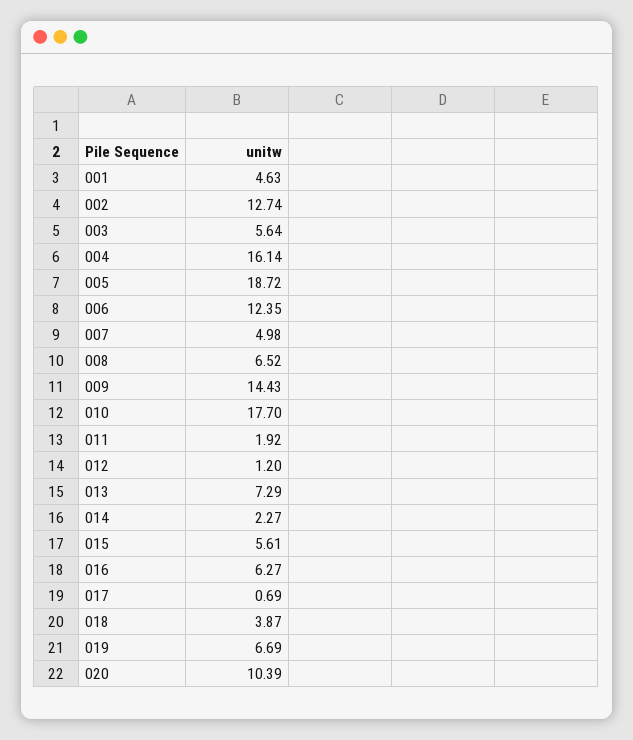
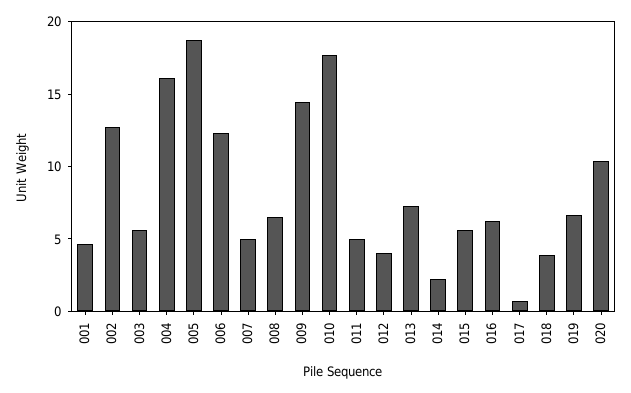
  {
    "001": 4.63,
    "002": 12.74,
    "003": 5.64,
    "004": 16.14,
    "005": 18.72,
    "006": 12.35,
    "007": 4.98,
    "008": 6.52,
    "009": 14.43,
    "010": 17.7,
-   "011": 1.92,
+   "011": 5,
-   "012": 1.2,
+   "012": 4,
    "013": 7.29,
    "014": 2.27,
    "015": 5.61,
    "016": 6.27,
    "017": 0.69,
    "018": 3.87,
    "019": 6.69,
    "020": 10.39
  }

